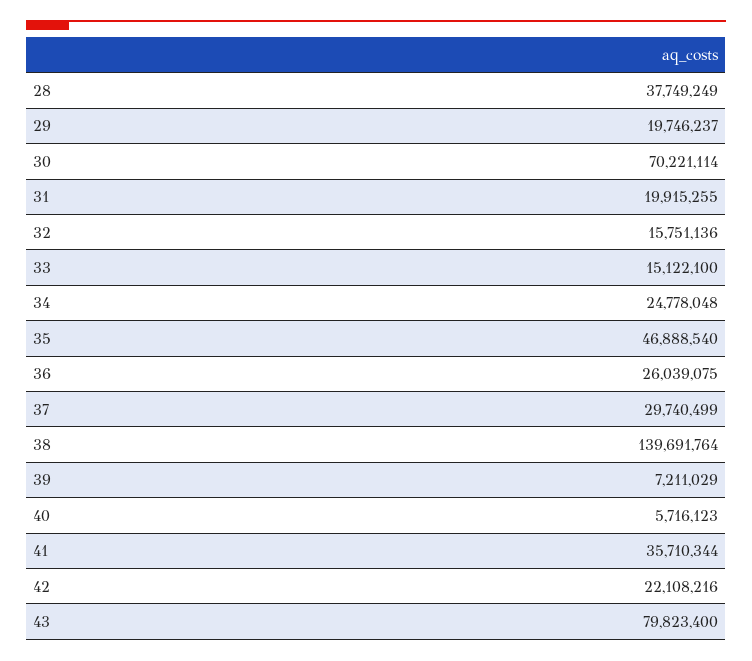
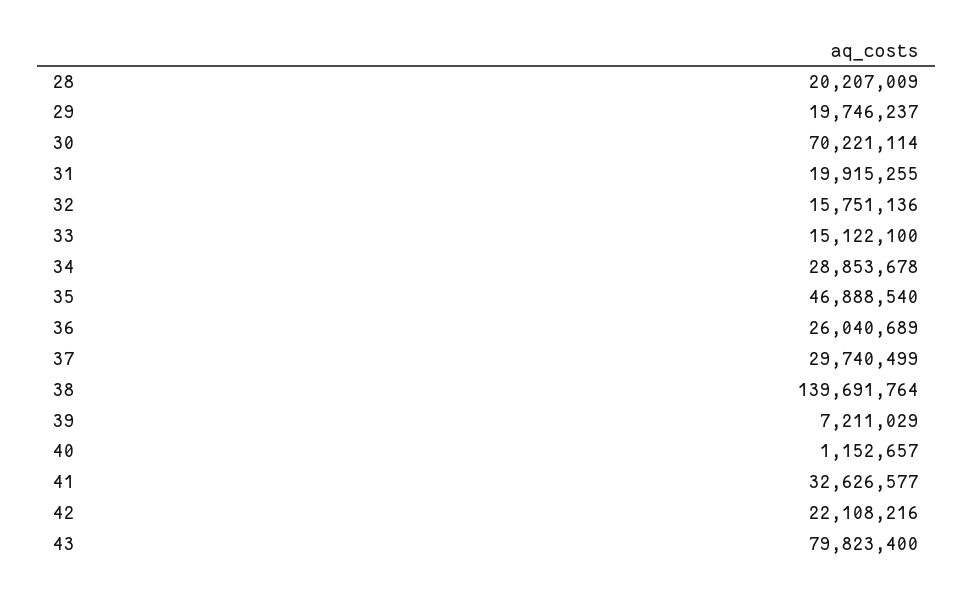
  {
-   "28": 37749249,
+   "28": 20207009,
    "29": 19746237,
    "30": 70221114,
    "31": 19915255,
    "32": 15751136,
    "33": 15122100,
-   "34": 24778048,
+   "34": 28853678,
    "35": 46888540,
-   "36": 26039075,
+   "36": 26040689,
    "37": 29740499,
    "38": 139691764,
    "39": 7211029,
-   "40": 5716123,
+   "40": 1152657,
-   "41": 35710344,
+   "41": 32626577,
    "42": 22108216,
    "43": 79823400
  }

